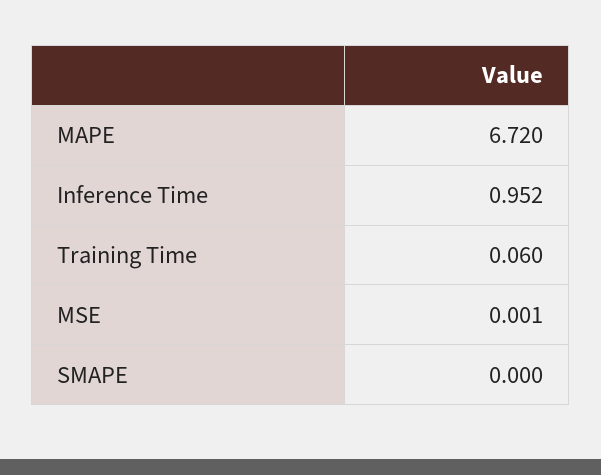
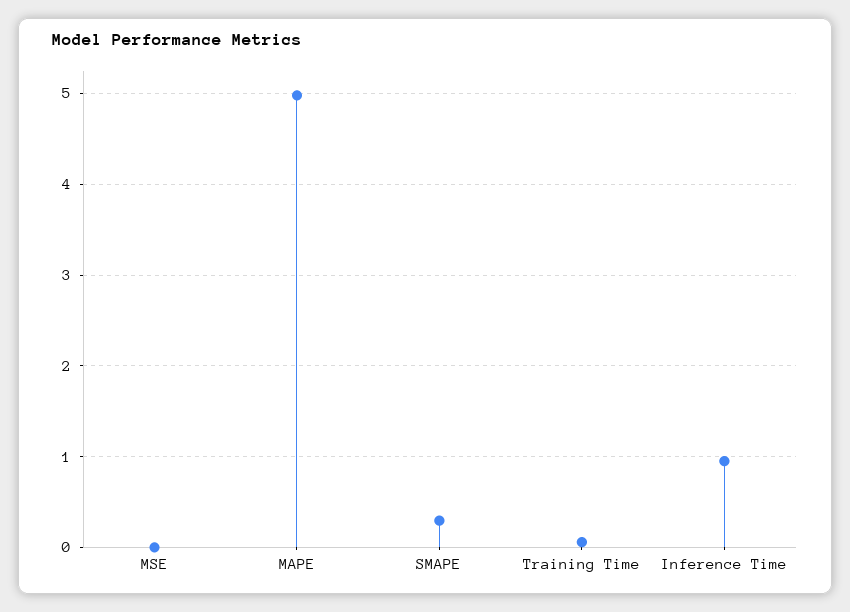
  {
-   "MAPE": 6.72,
+   "MAPE": 5,
    "Inference Time": 0.952,
    "Training Time": 0.06,
    "MSE": 0.001,
-   "SMAPE": 0
+   "SMAPE": 0.3
  }

